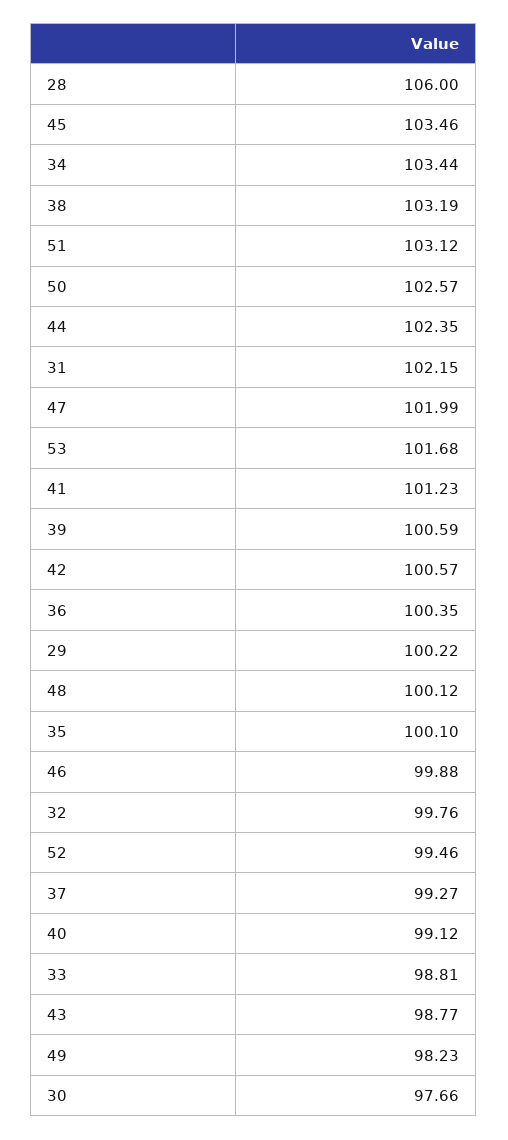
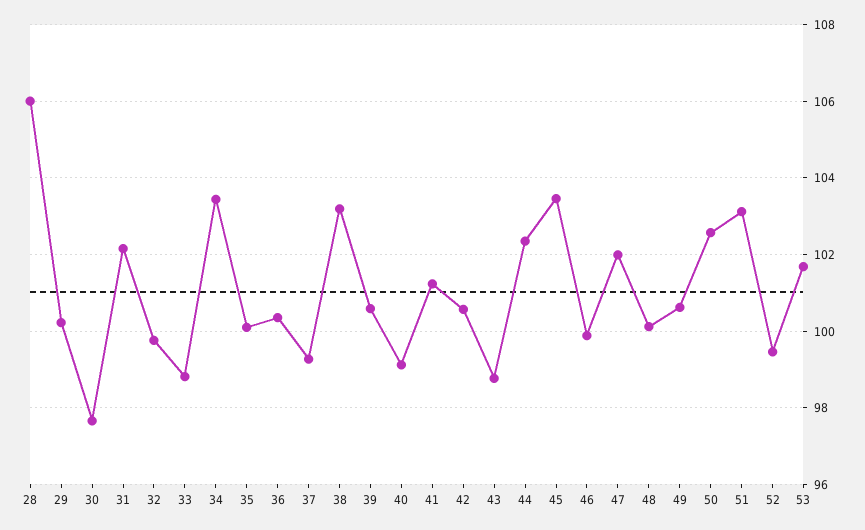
  {
    "28": 106,
    "45": 103.46,
    "34": 103.44,
    "38": 103.19,
    "51": 103.12,
    "50": 102.57,
    "44": 102.35,
    "31": 102.15,
    "47": 101.99,
    "53": 101.68,
    "41": 101.23,
    "39": 100.59,
    "42": 100.57,
    "36": 100.35,
    "29": 100.22,
    "48": 100.12,
    "35": 100.1,
    "46": 99.88,
    "32": 99.76,
    "52": 99.46,
    "37": 99.27,
    "40": 99.12,
    "33": 98.81,
    "43": 98.77,
-   "49": 98.23,
+   "49": 100.6,
    "30": 97.66
  }

